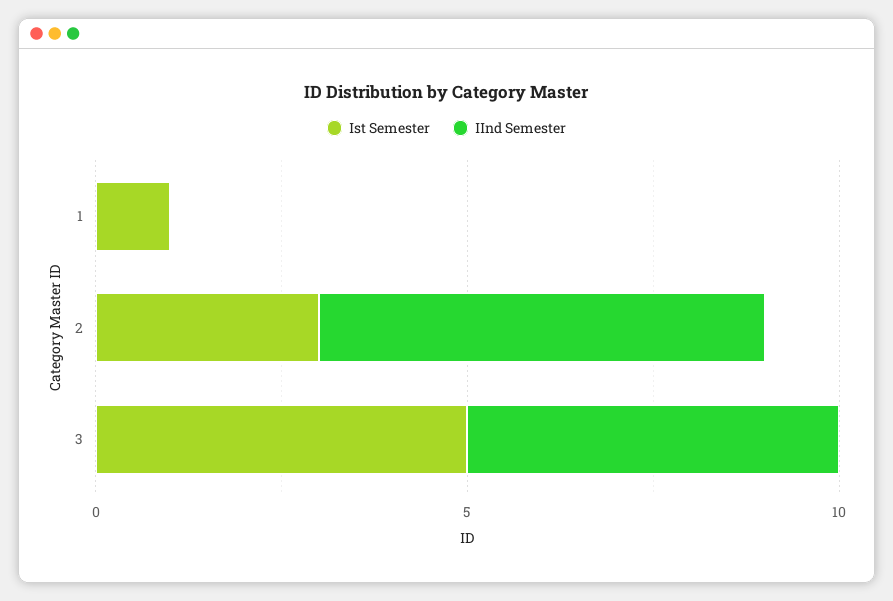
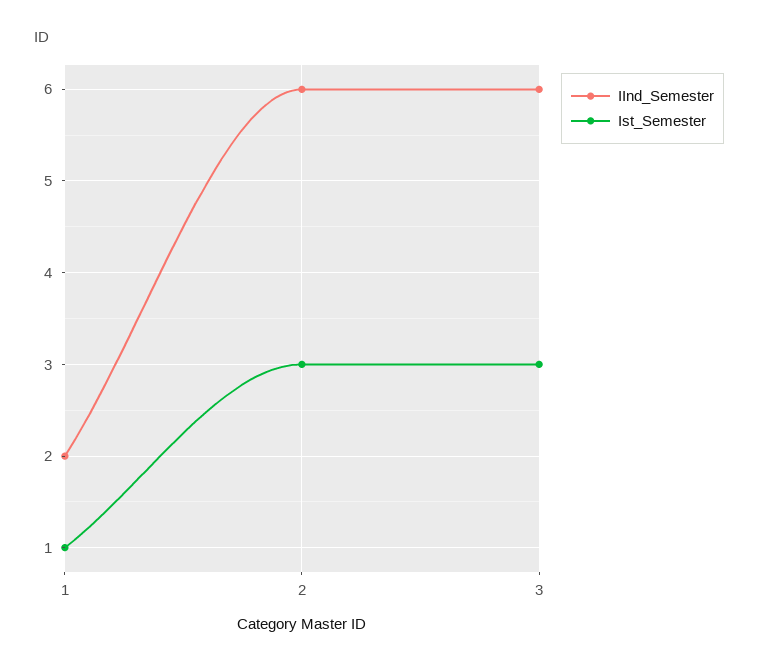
  {
    "Ist Semester": {
      "1": 1,
      "2": 3,
-     "3": 5
+     "3": 3
    },
    "IInd Semester": {
-     "1": 0,
+     "1": 2,
      "2": 6,
-     "3": 5
+     "3": 6
    }
  }

